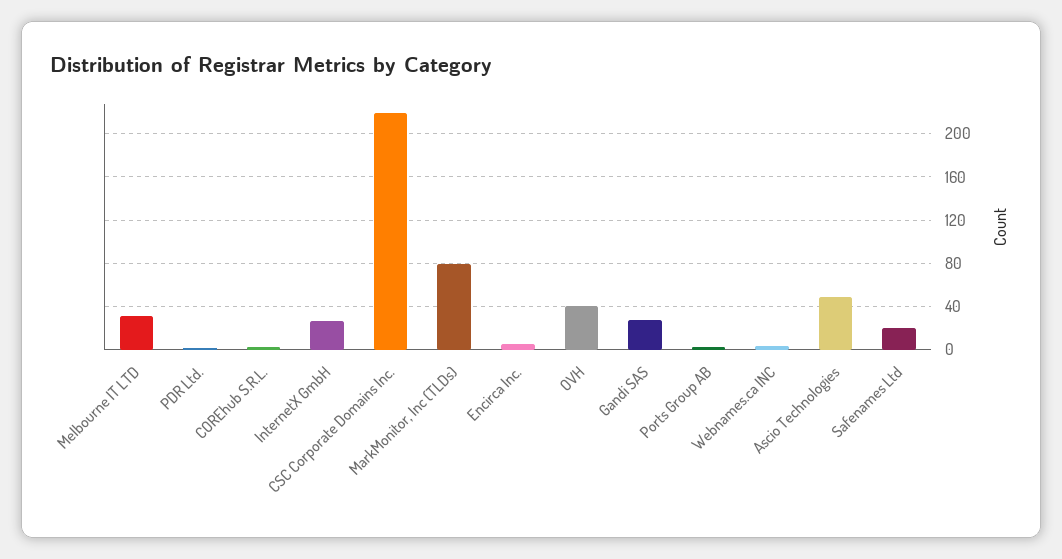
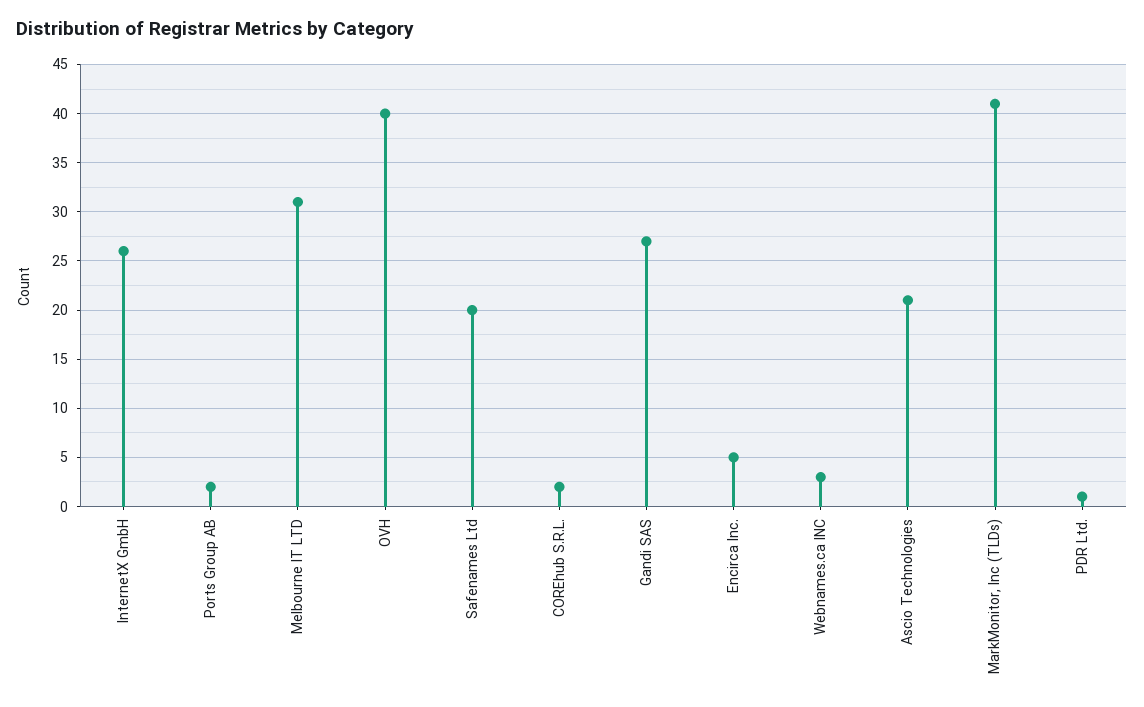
  {
    "Melbourne IT LTD": 31,
    "PDR Ltd.": 1,
    "COREhub S.R.L.": 2,
    "InternetX GmbH": 26,
-   "CSC Corporate Domains Inc.": 220,
-   "MarkMonitor, Inc (TLDs)": 80,
+   "MarkMonitor, Inc (TLDs)": 41,
    "Encirca Inc.": 5,
    "OVH": 40,
    "Gandi SAS": 27,
    "Ports Group AB": 2,
    "Webnames.ca INC": 3,
-   "Ascio Technologies": 50,
+   "Ascio Technologies": 21,
    "Safenames Ltd": 20
  }

